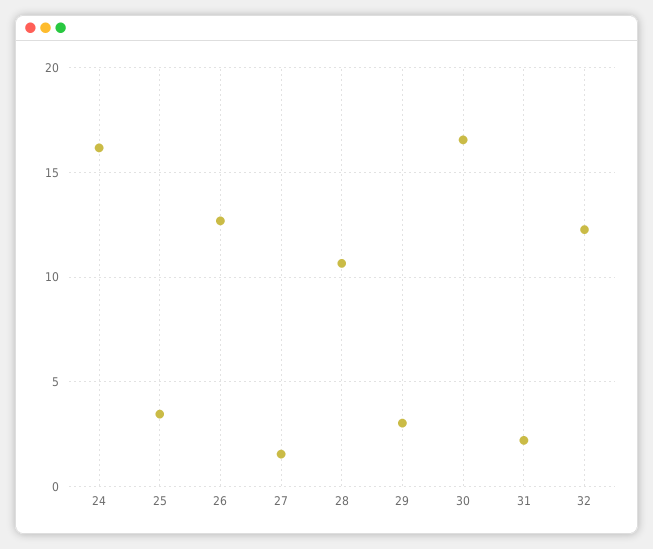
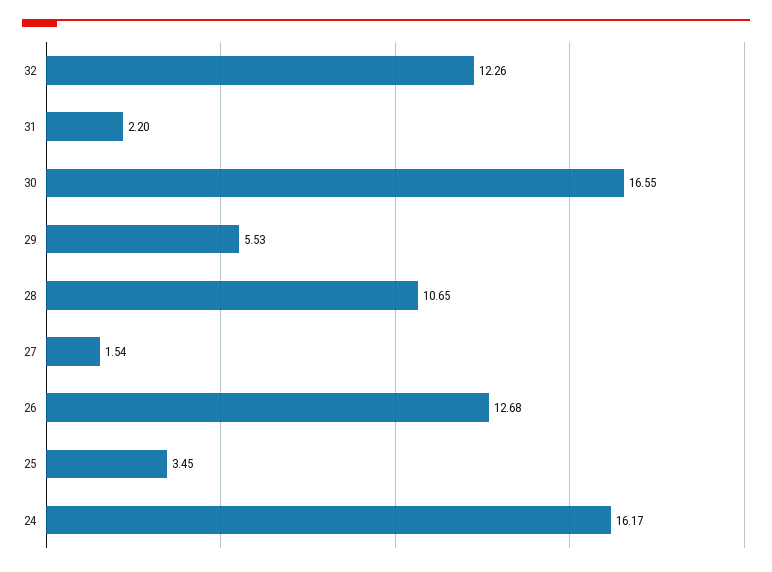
  {
    "24": 16.17,
    "25": 3.45,
    "26": 12.68,
    "27": 1.54,
    "28": 10.65,
-   "29": 3,
+   "29": 5.53,
    "30": 16.55,
    "31": 2.2,
    "32": 12.26
  }

